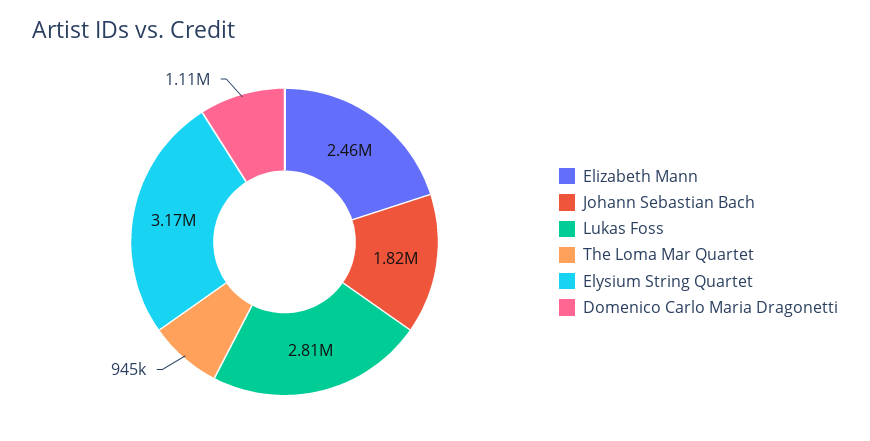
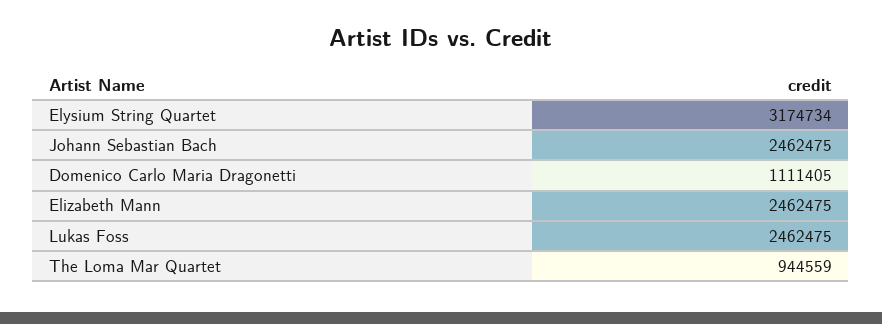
  {
    "Elizabeth Mann": 2462475,
-   "Johann Sebastian Bach": 1820000,
+   "Johann Sebastian Bach": 2462475,
-   "Lukas Foss": 2810000,
+   "Lukas Foss": 2462475,
    "The Loma Mar Quartet": 944559,
    "Elysium String Quartet": 3174734,
    "Domenico Carlo Maria Dragonetti": 1111405
  }

